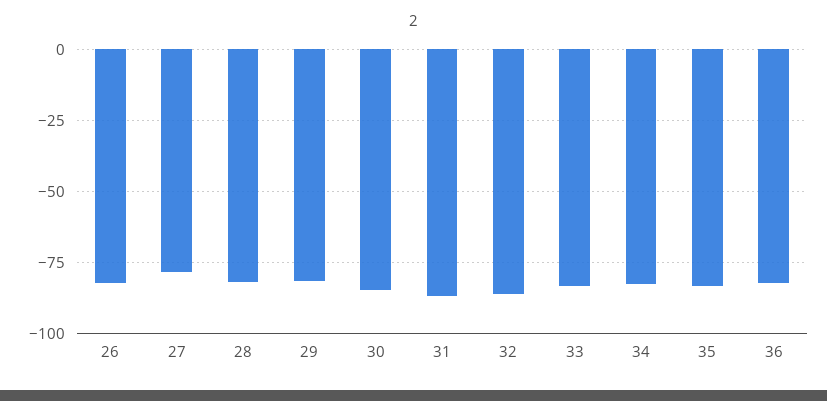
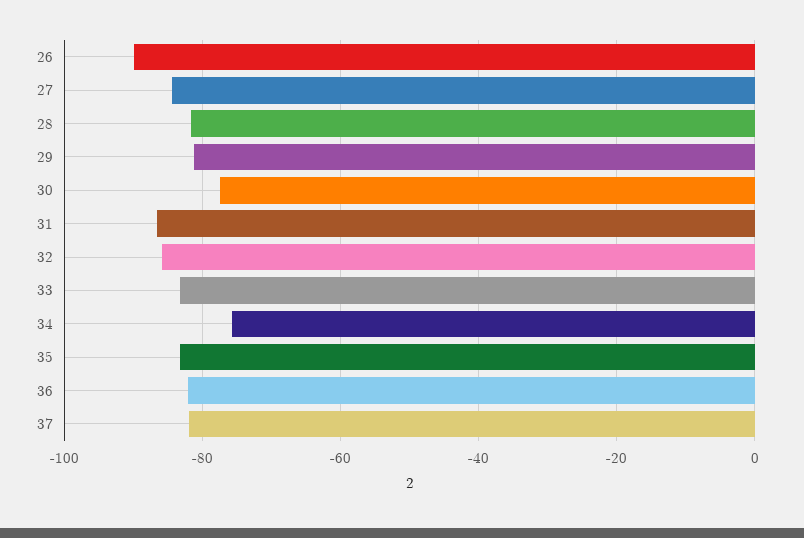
  {
-   "26": -82.5,
+   "26": -90,
-   "27": -77.5,
+   "27": -84,
    "28": -82,
    "29": -82,
-   "30": -85,
+   "30": -78,
    "31": -86,
    "32": -86,
    "33": -84,
-   "34": -82.5,
+   "34": -76,
    "35": -84,
-   "36": -82
+   "36": -82,
+   "37": -82
  }

